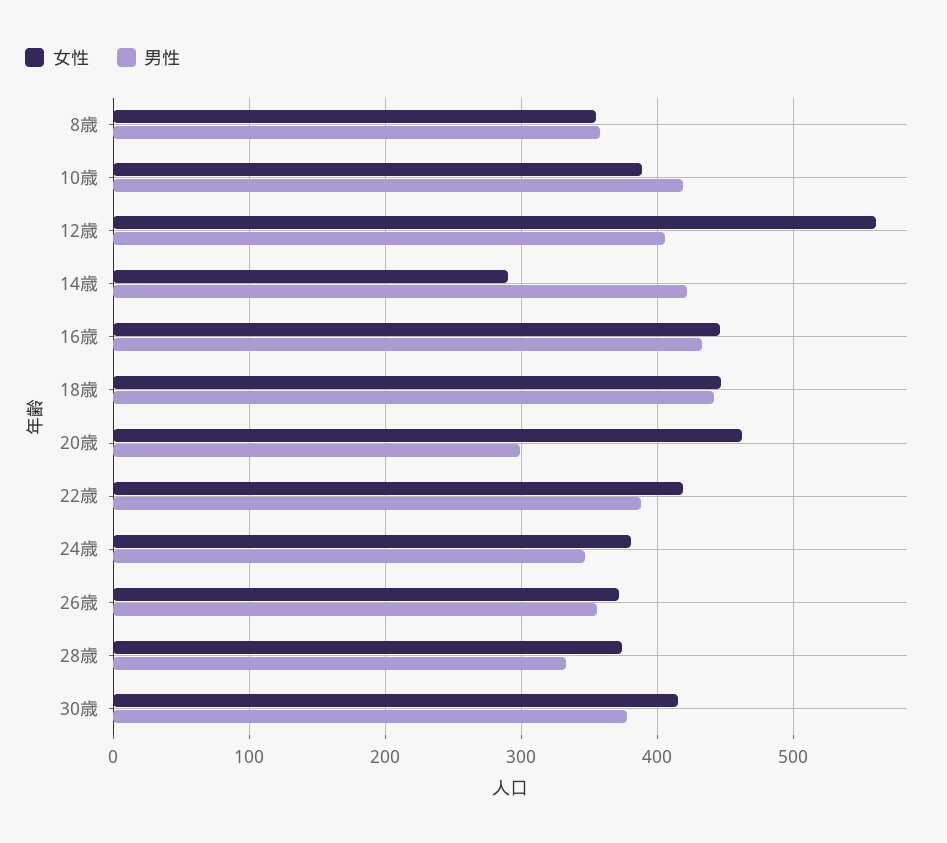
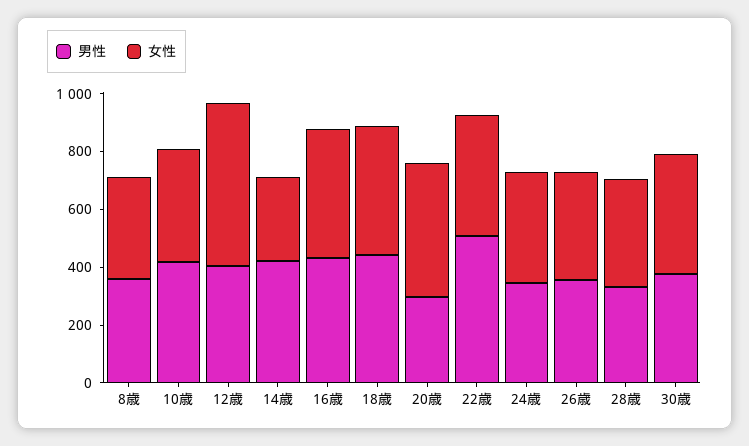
  {
    "女性": {
      "8歳": 360,
      "10歳": 390,
      "12歳": 560,
      "14歳": 290,
      "16歳": 450,
      "18歳": 450,
      "20歳": 460,
      "22歳": 420,
      "24歳": 380,
      "26歳": 370,
      "28歳": 370,
      "30歳": 420
    },
    "男性": {
      "8歳": 360,
      "10歳": 420,
      "12歳": 410,
      "14歳": 420,
      "16歳": 430,
      "18歳": 440,
      "20歳": 300,
-     "22歳": 390,
+     "22歳": 500,
      "24歳": 350,
      "26歳": 360,
      "28歳": 330,
      "30歳": 380
    }
  }

